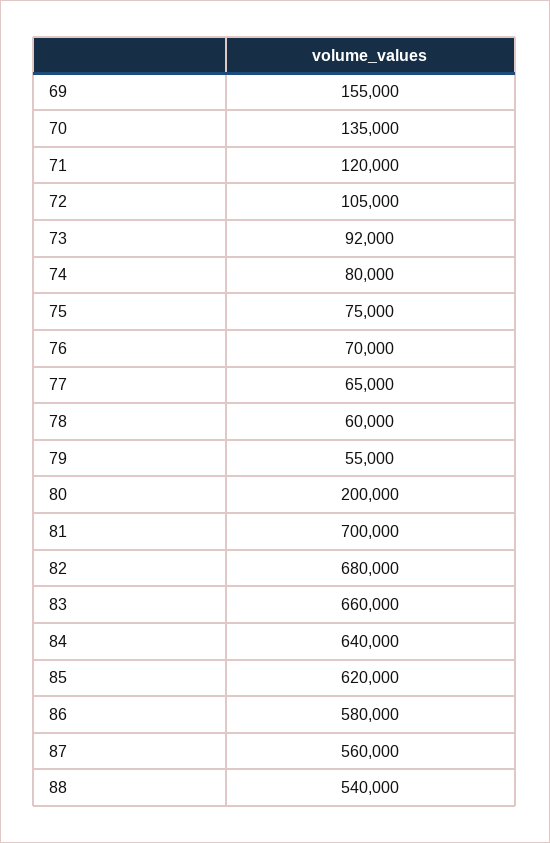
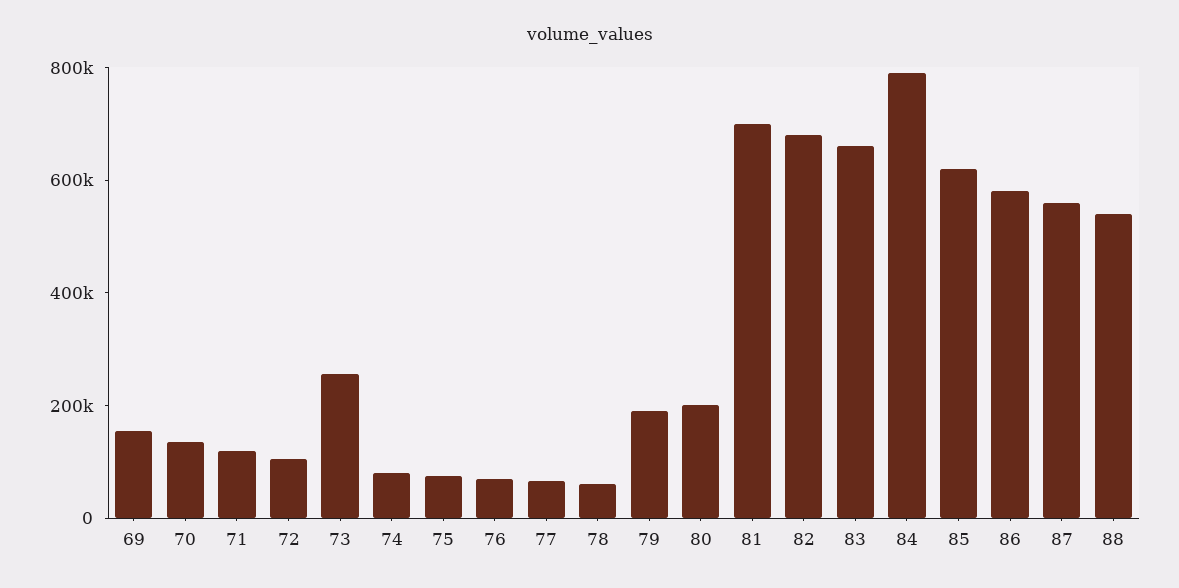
  {
    "69": 155000,
    "70": 135000,
    "71": 120000,
    "72": 105000,
-   "73": 92000,
+   "73": 250000,
    "74": 80000,
    "75": 75000,
    "76": 70000,
    "77": 65000,
    "78": 60000,
-   "79": 55000,
+   "79": 200000,
    "80": 200000,
    "81": 700000,
    "82": 680000,
    "83": 660000,
-   "84": 640000,
+   "84": 800000,
    "85": 620000,
    "86": 580000,
    "87": 560000,
    "88": 540000
  }

